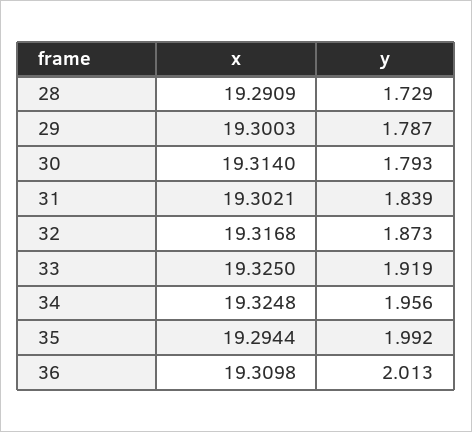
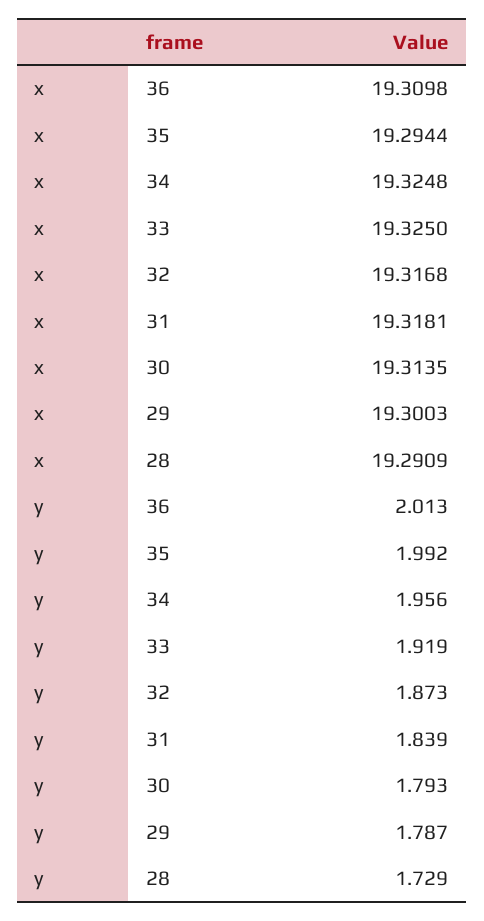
  {
    "x": {
      "28": 19.2909,
      "29": 19.3003,
-     "30": 19.314,
+     "30": 19.3135,
-     "31": 19.3021,
+     "31": 19.3181,
      "32": 19.3168,
      "33": 19.325,
      "34": 19.3248,
      "35": 19.2944,
      "36": 19.3098
    },
    "y": {
      "28": 1.729,
      "29": 1.787,
      "30": 1.793,
      "31": 1.839,
      "32": 1.873,
      "33": 1.919,
      "34": 1.956,
      "35": 1.992,
      "36": 2.013
    }
  }

